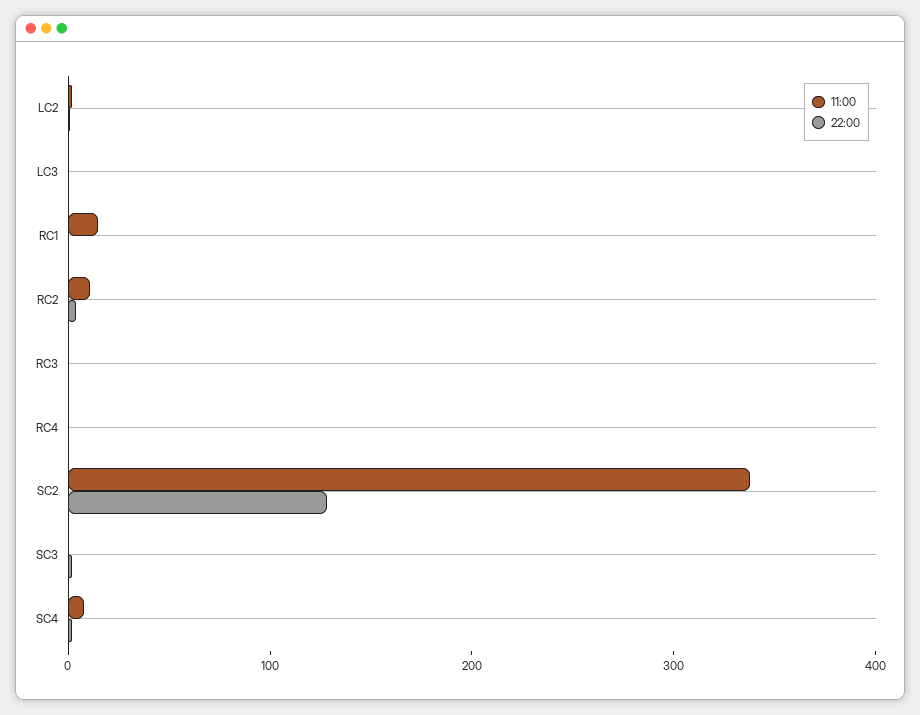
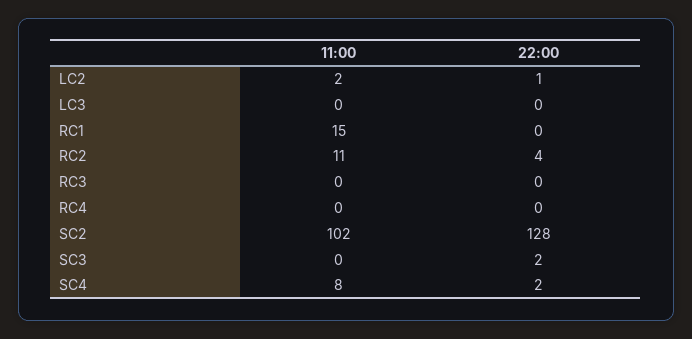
  {
    "11:00": {
      "LC2": 2,
      "LC3": 0,
      "RC1": 15,
      "RC2": 11,
      "RC3": 0,
      "RC4": 0,
-     "SC2": 340,
+     "SC2": 102,
      "SC3": 0,
      "SC4": 8
    },
    "22:00": {
      "LC2": 1,
      "LC3": 0,
      "RC1": 0,
      "RC2": 4,
      "RC3": 0,
      "RC4": 0,
      "SC2": 128,
      "SC3": 2,
      "SC4": 2
    }
  }

